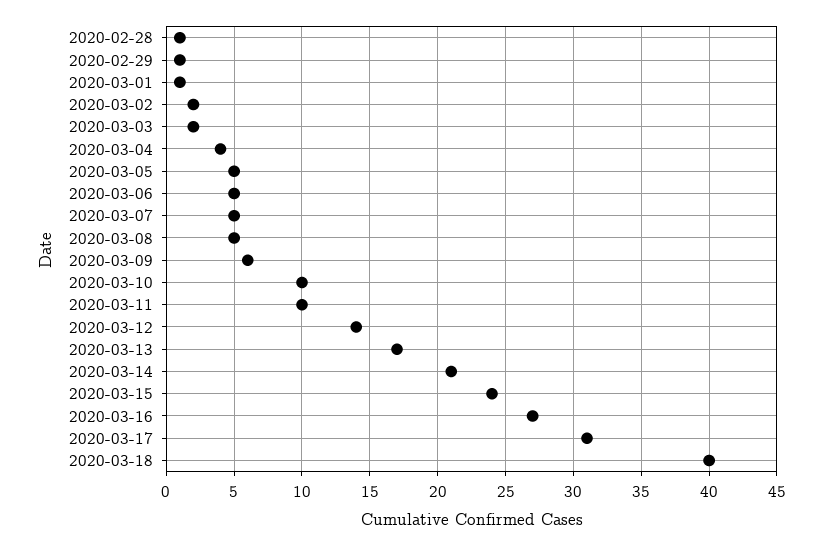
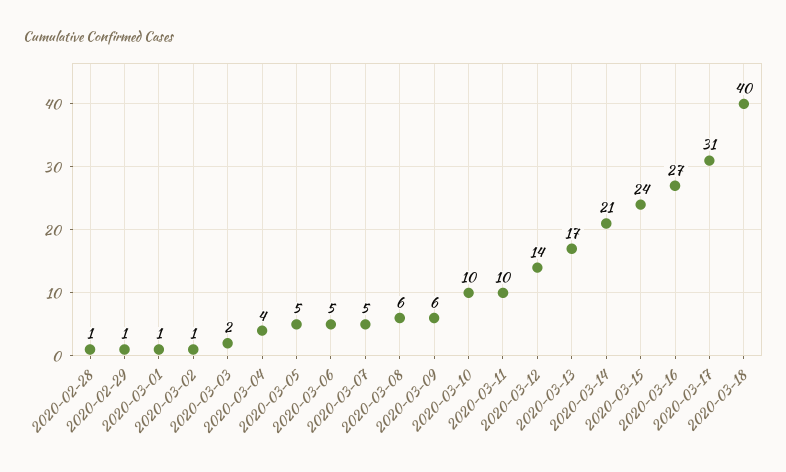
  {
    "2020-02-28": 1,
    "2020-02-29": 1,
    "2020-03-01": 1,
-   "2020-03-02": 2,
+   "2020-03-02": 1,
    "2020-03-03": 2,
    "2020-03-04": 4,
    "2020-03-05": 5,
    "2020-03-06": 5,
    "2020-03-07": 5,
-   "2020-03-08": 5,
+   "2020-03-08": 6,
    "2020-03-09": 6,
    "2020-03-10": 10,
    "2020-03-11": 10,
    "2020-03-12": 14,
    "2020-03-13": 17,
    "2020-03-14": 21,
    "2020-03-15": 24,
    "2020-03-16": 27,
    "2020-03-17": 31,
    "2020-03-18": 40
  }

